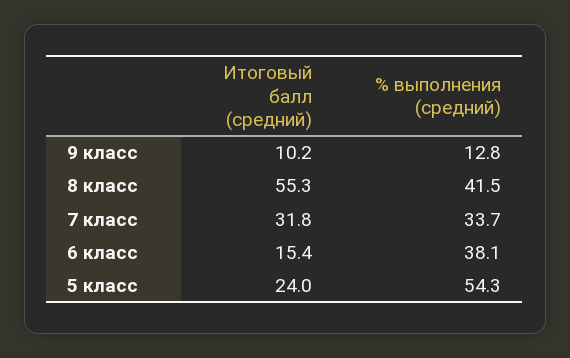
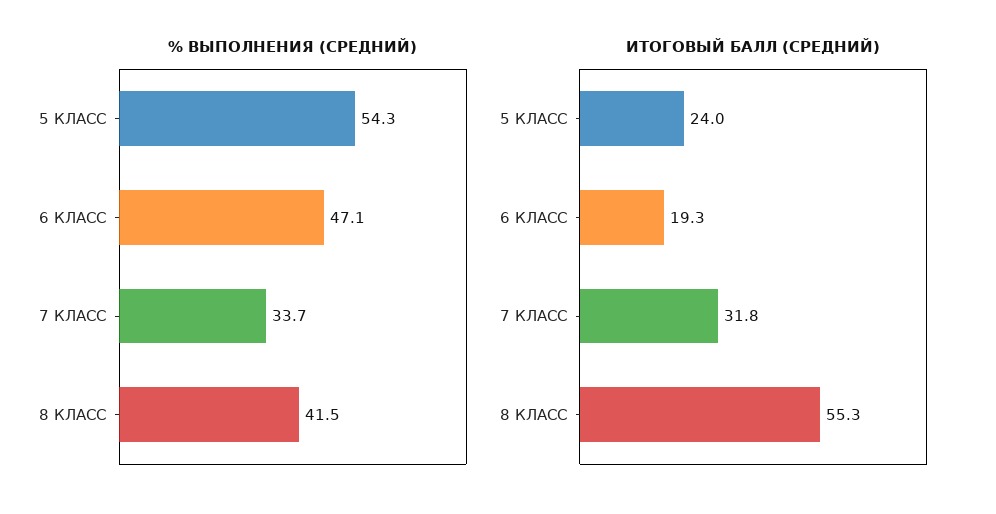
  {
    "Итоговый балл (средний)": {
-     "9 класс": 10.2,
      "8 класс": 55.3,
      "7 класс": 31.8,
-     "6 класс": 15.4,
+     "6 класс": 19.3,
      "5 класс": 24
    },
    "% выполнения (средний)": {
-     "9 класс": 12.8,
      "8 класс": 41.5,
      "7 класс": 33.7,
-     "6 класс": 38.1,
+     "6 класс": 47.1,
      "5 класс": 54.3
    }
  }

